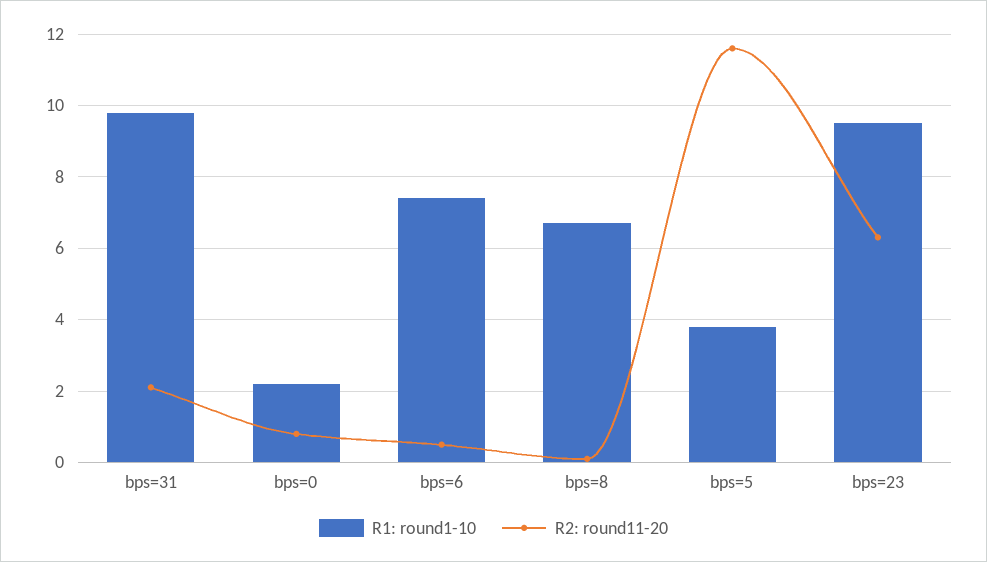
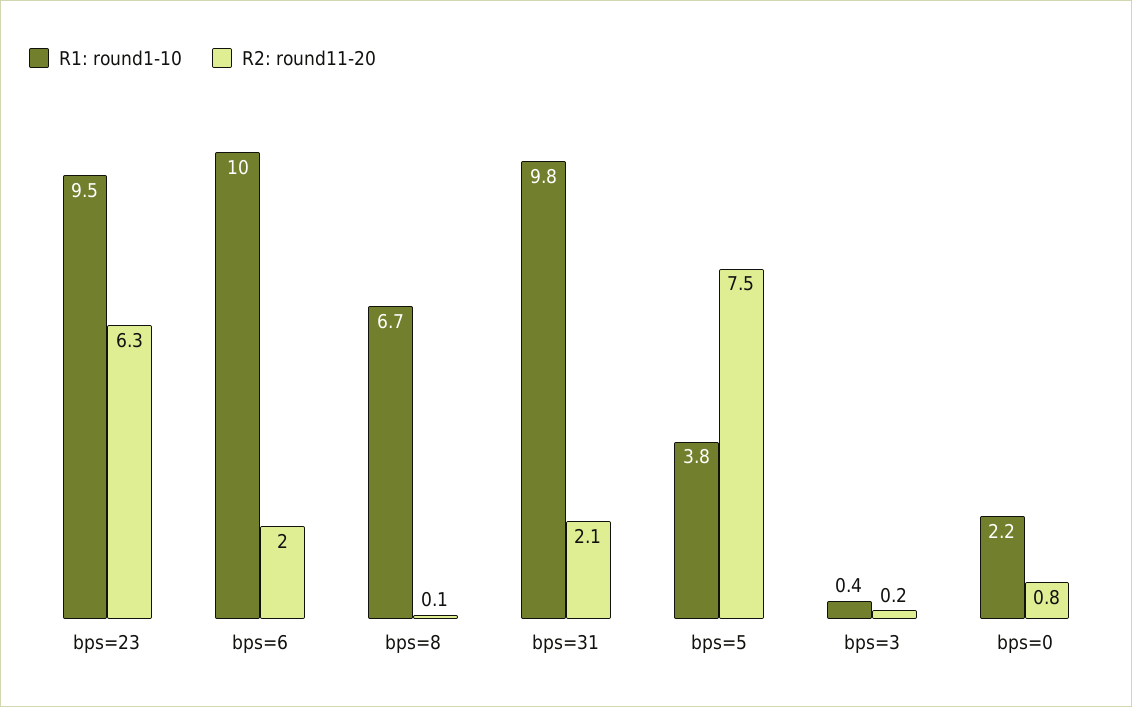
  {
    "R1: round1-10": {
      "bps=31": 9.8,
      "bps=0": 2.2,
-     "bps=6": 7.5,
+     "bps=6": 10,
      "bps=8": 6.7,
      "bps=5": 3.8,
-     "bps=23": 9.5
+     "bps=23": 9.5,
+     "bps=3": 0.4
    },
    "R2: round11-20": {
      "bps=31": 2.1,
      "bps=0": 0.8,
-     "bps=6": 0.5,
+     "bps=6": 2,
      "bps=8": 0.1,
-     "bps=5": 11.5,
+     "bps=5": 7.5,
-     "bps=23": 6.3
+     "bps=23": 6.3,
+     "bps=3": 0.2
    }
  }

